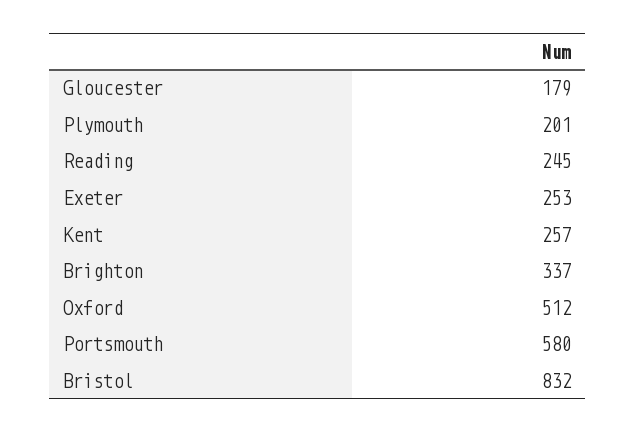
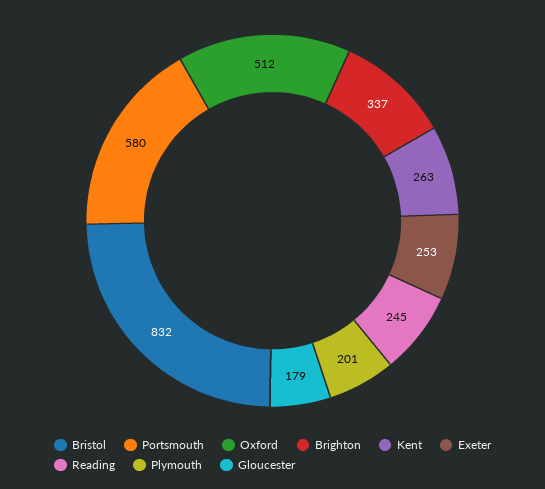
  {
    "Gloucester": 179,
    "Plymouth": 201,
    "Reading": 245,
    "Exeter": 253,
-   "Kent": 257,
+   "Kent": 263,
    "Brighton": 337,
    "Oxford": 512,
    "Portsmouth": 580,
    "Bristol": 832
  }

